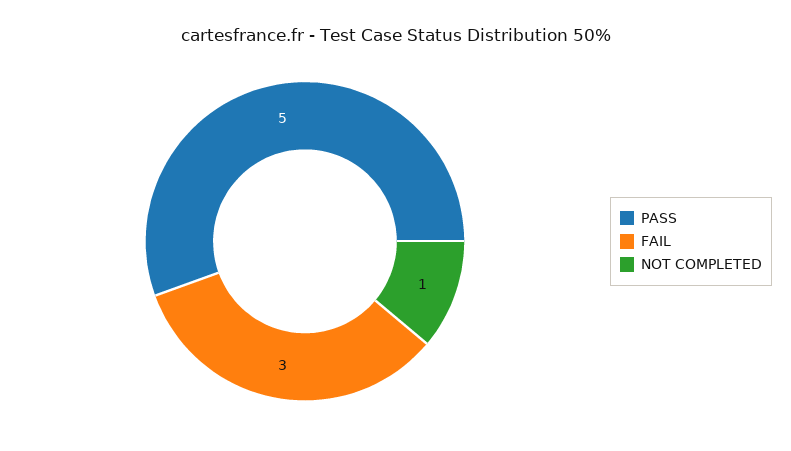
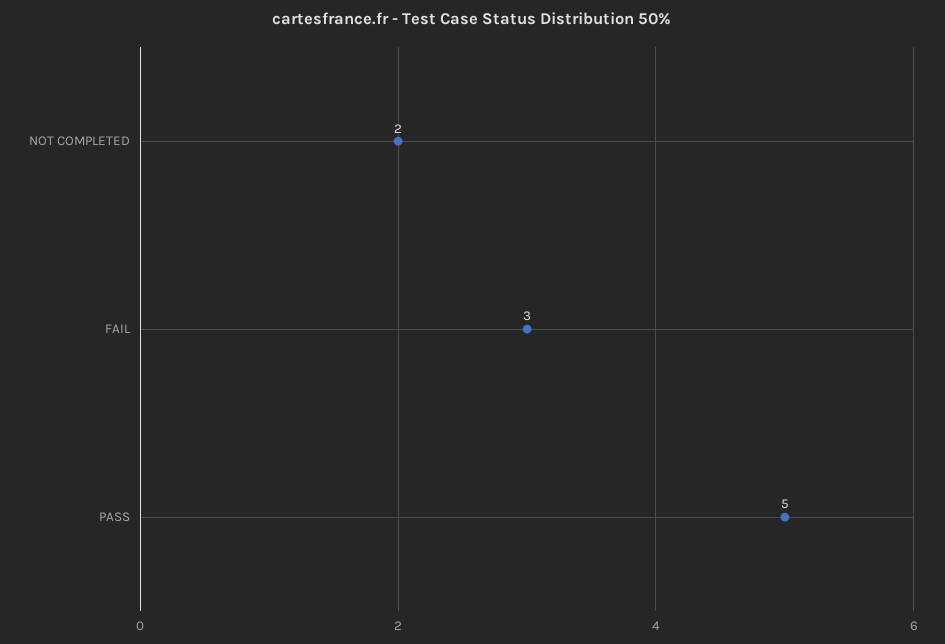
  {
    "PASS": 5,
    "FAIL": 3,
-   "NOT COMPLETED": 1
+   "NOT COMPLETED": 2
  }

